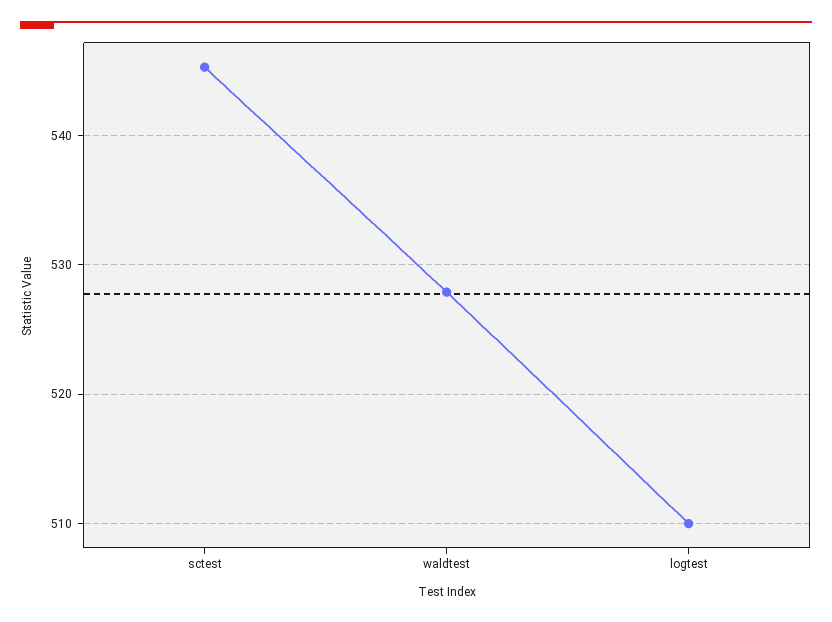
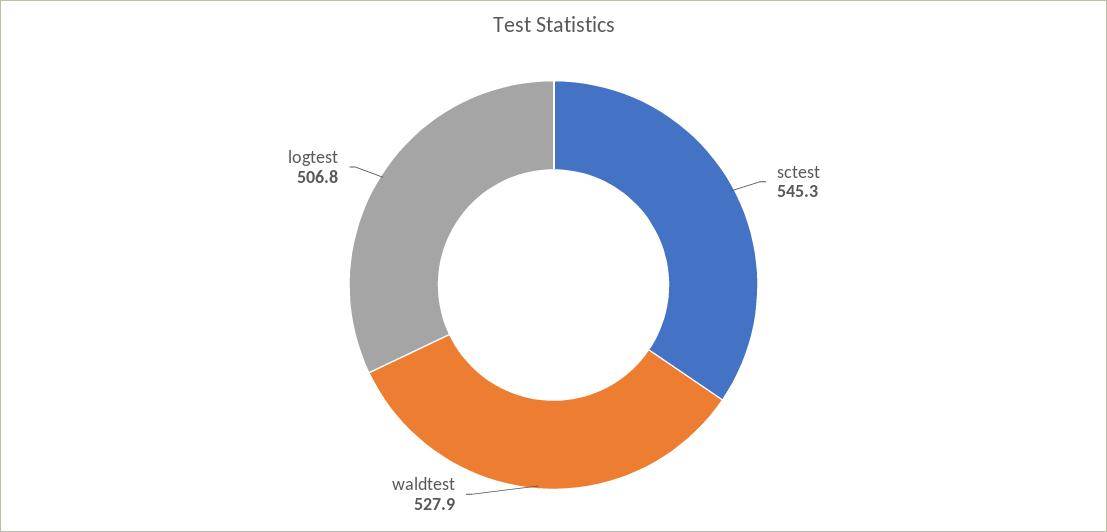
  {
    "sctest": 545.3,
    "waldtest": 527.9,
-   "logtest": 510
+   "logtest": 506.8
  }

